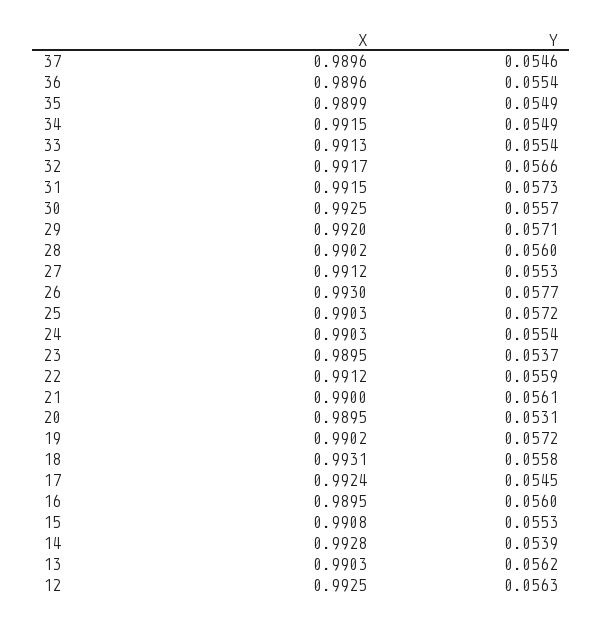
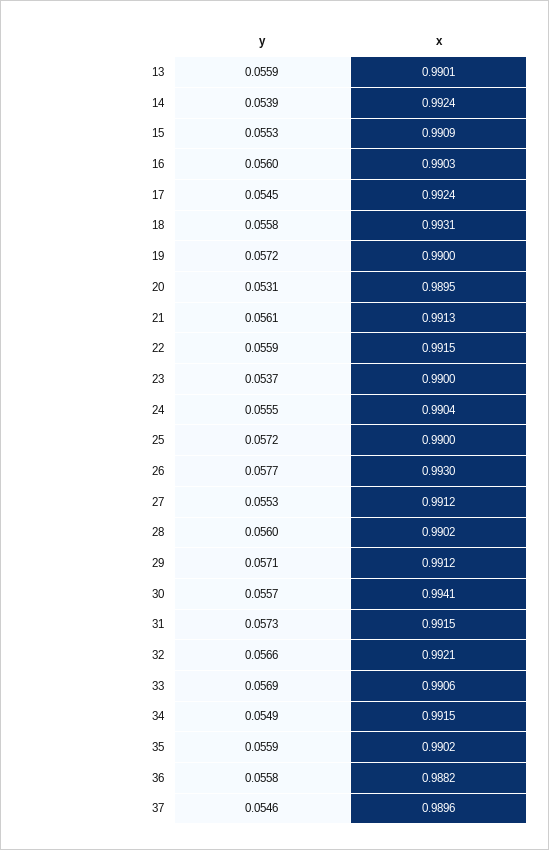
  {
    "X": {
      "37": 0.9896,
-     "36": 0.9896,
+     "36": 0.9882,
-     "35": 0.9899,
+     "35": 0.9902,
      "34": 0.9915,
-     "33": 0.9913,
+     "33": 0.9906,
-     "32": 0.9917,
+     "32": 0.9921,
      "31": 0.9915,
-     "30": 0.9925,
+     "30": 0.9941,
-     "29": 0.992,
+     "29": 0.9912,
      "28": 0.9902,
      "27": 0.9912,
      "26": 0.993,
-     "25": 0.9903,
+     "25": 0.99,
-     "24": 0.9903,
+     "24": 0.9904,
-     "23": 0.9895,
+     "23": 0.99,
-     "22": 0.9912,
+     "22": 0.9915,
-     "21": 0.99,
+     "21": 0.9913,
      "20": 0.9895,
-     "19": 0.9902,
+     "19": 0.99,
      "18": 0.9931,
      "17": 0.9924,
-     "16": 0.9895,
+     "16": 0.9903,
-     "15": 0.9908,
+     "15": 0.9909,
-     "14": 0.9928,
+     "14": 0.9924,
-     "13": 0.9903,
+     "13": 0.9901
-     "12": 0.9925
    },
    "Y": {
      "37": 0.0546,
-     "36": 0.0554,
+     "36": 0.0558,
-     "35": 0.0549,
+     "35": 0.0559,
      "34": 0.0549,
-     "33": 0.0554,
+     "33": 0.0569,
      "32": 0.0566,
      "31": 0.0573,
      "30": 0.0557,
      "29": 0.0571,
      "28": 0.056,
      "27": 0.0553,
      "26": 0.0577,
      "25": 0.0572,
-     "24": 0.0554,
+     "24": 0.0555,
      "23": 0.0537,
      "22": 0.0559,
      "21": 0.0561,
      "20": 0.0531,
      "19": 0.0572,
      "18": 0.0558,
      "17": 0.0545,
      "16": 0.056,
      "15": 0.0553,
      "14": 0.0539,
-     "13": 0.0562,
+     "13": 0.0559
-     "12": 0.0563
    }
  }

